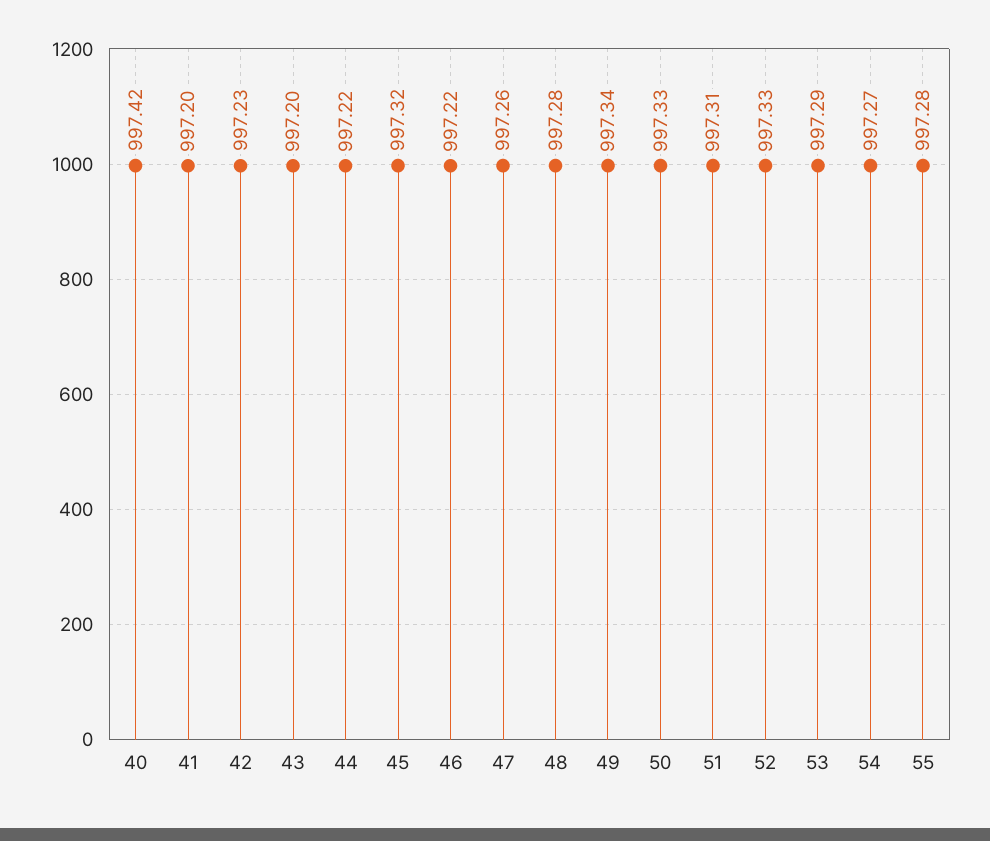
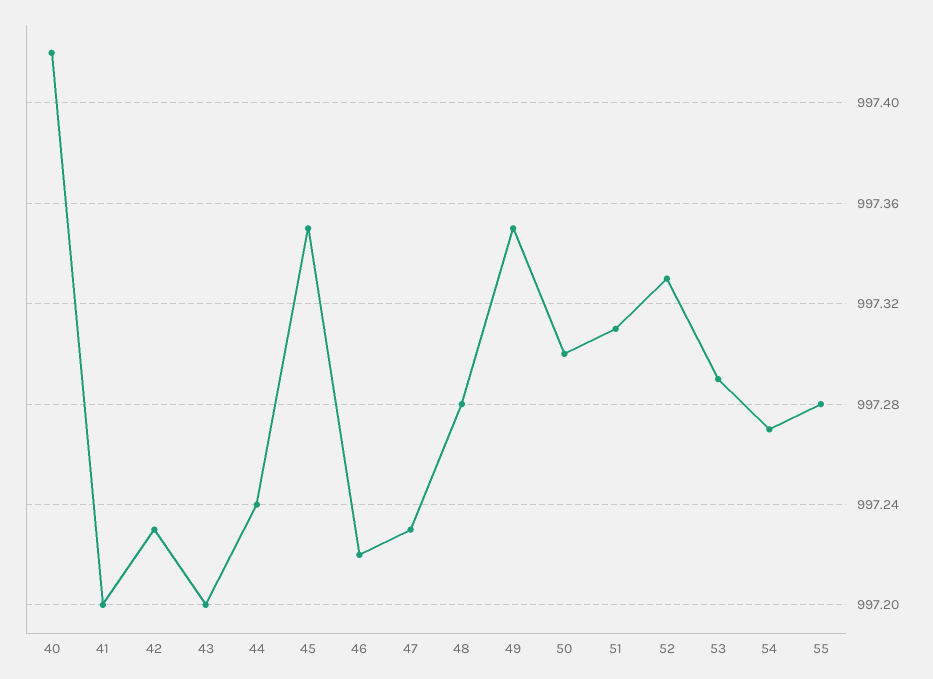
  {
    "40": 997.42,
    "41": 997.2,
    "42": 997.23,
    "43": 997.2,
-   "44": 997.22,
+   "44": 997.24,
-   "45": 997.32,
+   "45": 997.35,
    "46": 997.22,
-   "47": 997.26,
+   "47": 997.23,
    "48": 997.28,
-   "49": 997.34,
+   "49": 997.35,
-   "50": 997.33,
+   "50": 997.3,
    "51": 997.31,
    "52": 997.33,
    "53": 997.29,
    "54": 997.27,
    "55": 997.28
  }

